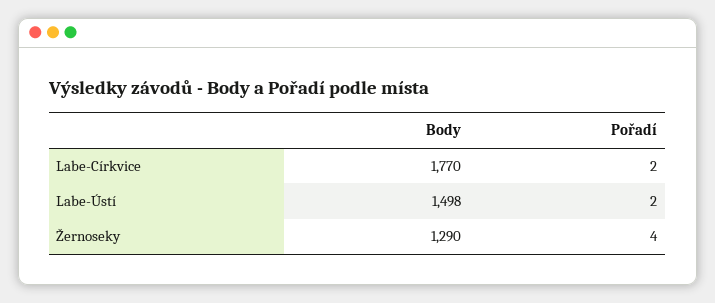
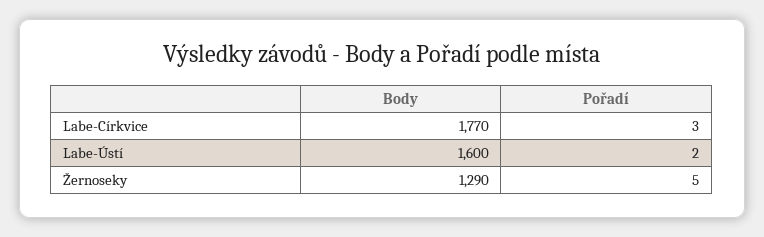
  {
    "Body": {
      "Labe-Církvice": 1770,
-     "Labe-Ústí": 1498,
+     "Labe-Ústí": 1600,
      "Žernoseky": 1290
    },
    "Pořadí": {
-     "Labe-Církvice": 2,
+     "Labe-Církvice": 3,
      "Labe-Ústí": 2,
-     "Žernoseky": 4
+     "Žernoseky": 5
    }
  }

